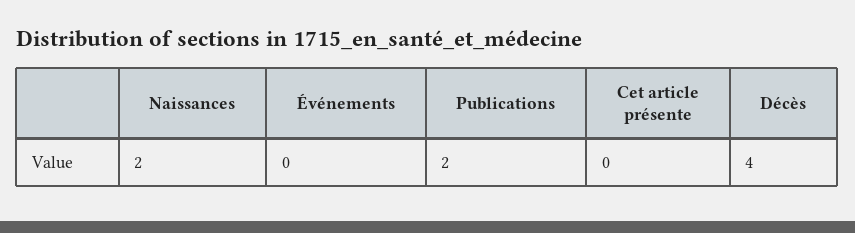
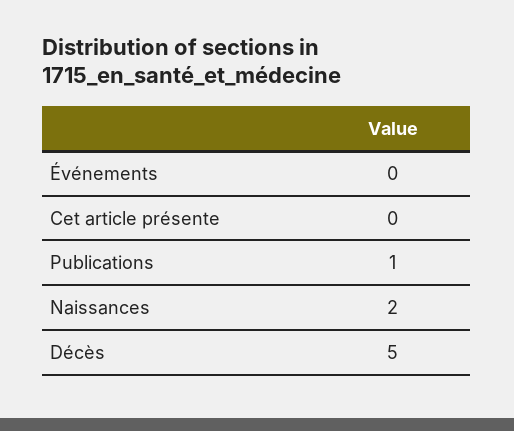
  {
    "Naissances": 2,
    "Événements": 0,
-   "Publications": 2,
+   "Publications": 1,
    "Cet article présente": 0,
-   "Décès": 4
+   "Décès": 5
  }

